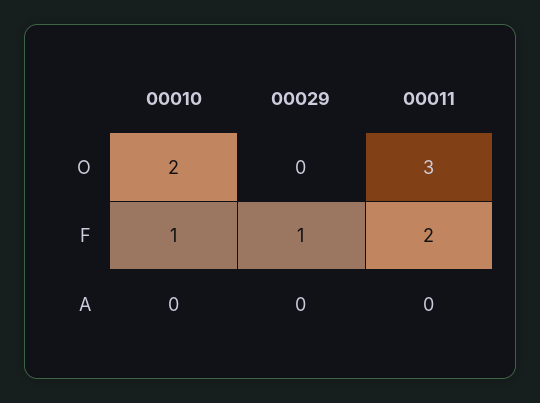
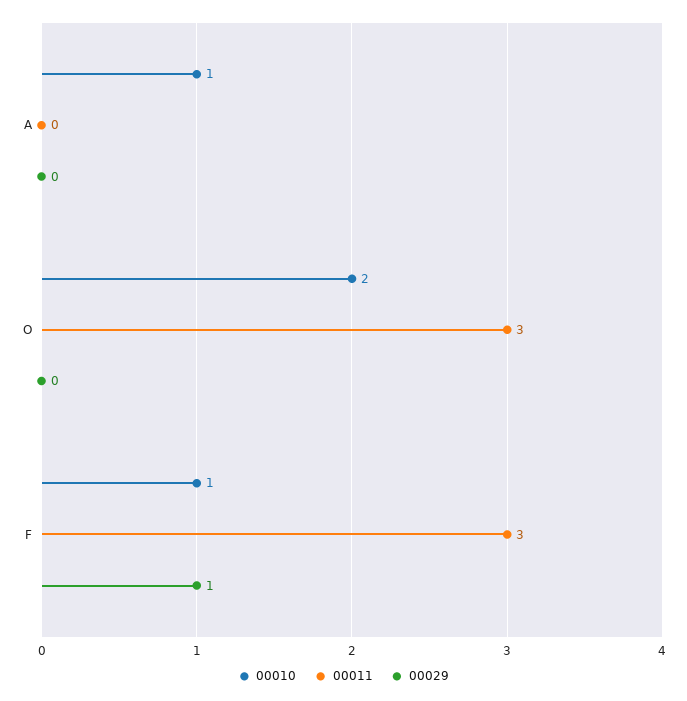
  {
    "00010": {
      "O": 2,
      "F": 1,
-     "A": 0
+     "A": 1
    },
    "00029": {
      "O": 0,
      "F": 1,
      "A": 0
    },
    "00011": {
      "O": 3,
-     "F": 2,
+     "F": 3,
      "A": 0
    }
  }

